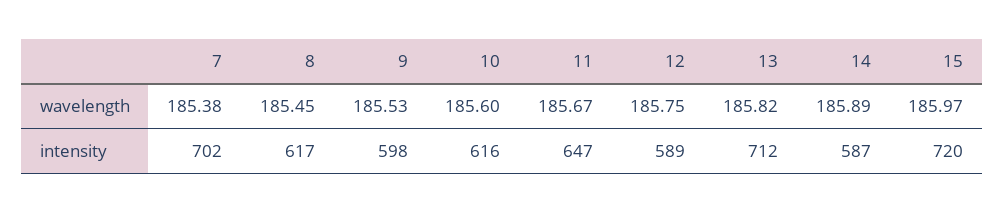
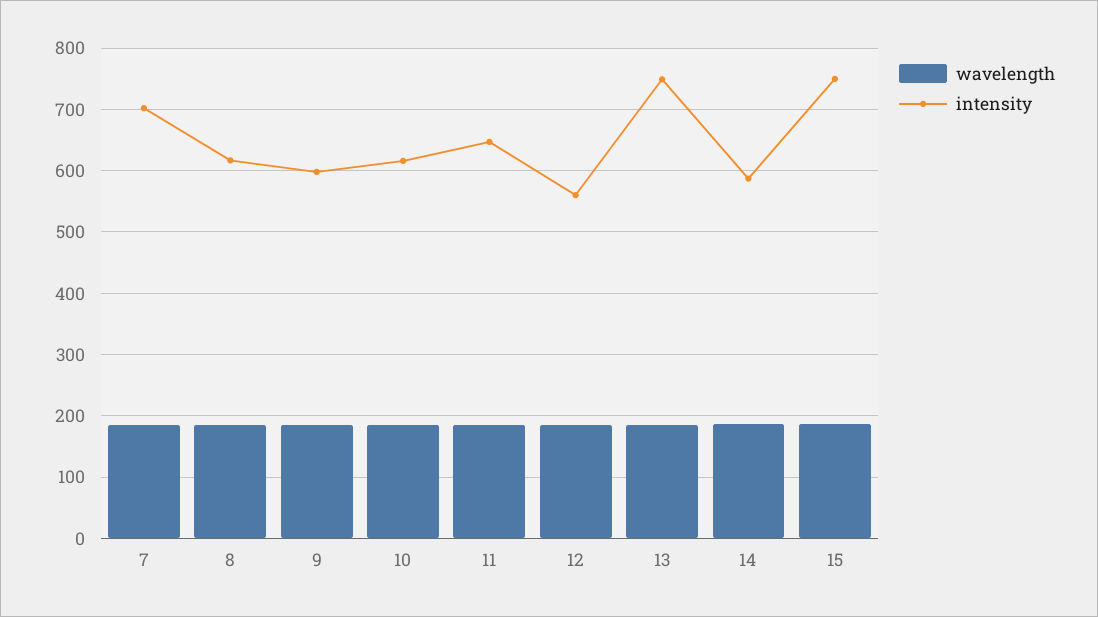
  {
    "wavelength": {
      "7": 185.38,
      "8": 185.45,
      "9": 185.53,
      "10": 185.6,
      "11": 185.67,
      "12": 185.75,
      "13": 185.82,
      "14": 185.89,
      "15": 185.97
    },
    "intensity": {
      "7": 702,
      "8": 617,
      "9": 598,
      "10": 616,
      "11": 647,
-     "12": 589,
+     "12": 560,
-     "13": 712,
+     "13": 750,
      "14": 587,
-     "15": 720
+     "15": 750
    }
  }

